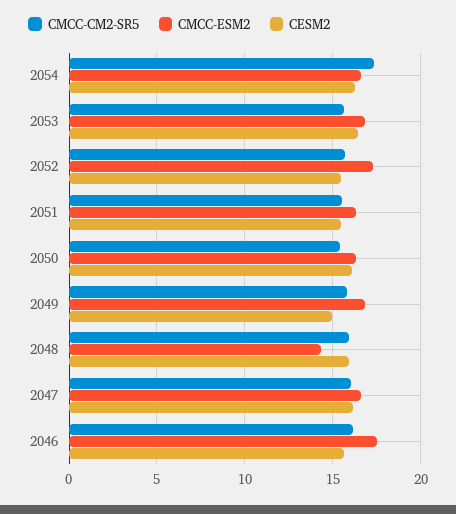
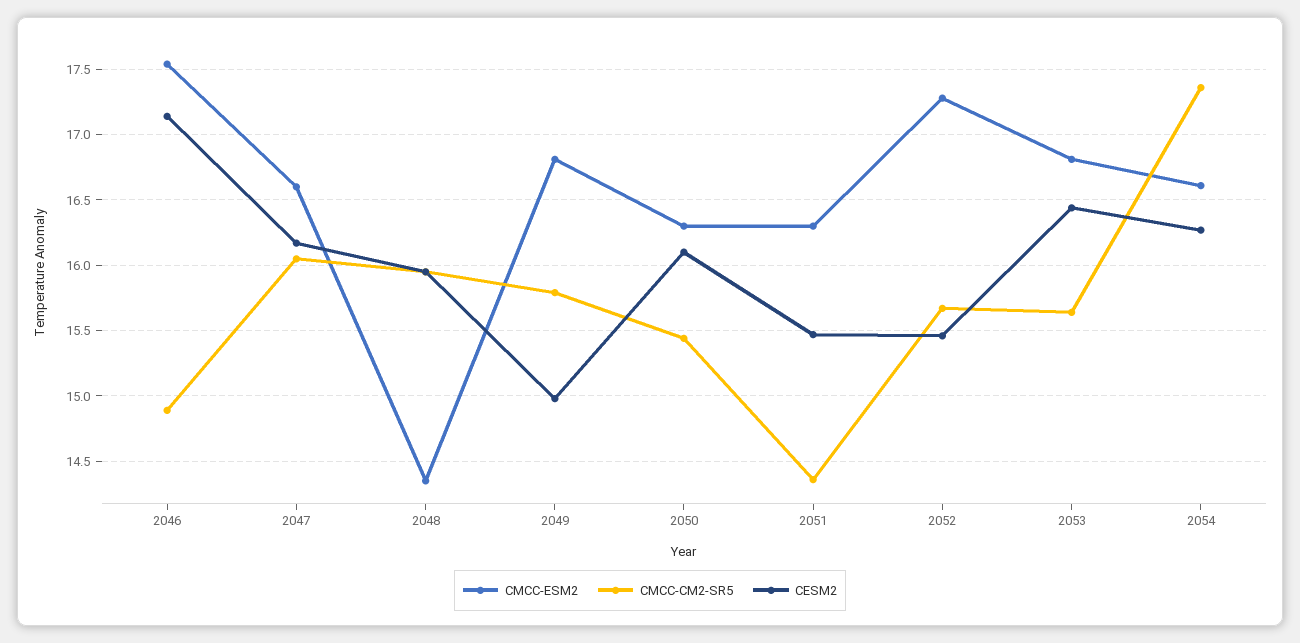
  {
    "CMCC-CM2-SR5": {
      "2054": 17.35,
      "2053": 15.65,
      "2052": 15.65,
-     "2051": 15.5,
+     "2051": 14.35,
      "2050": 15.45,
      "2049": 15.8,
      "2048": 15.95,
      "2047": 16.05,
-     "2046": 16
+     "2046": 14.9
    },
    "CMCC-ESM2": {
      "2054": 16.6,
      "2053": 16.8,
      "2052": 17.3,
      "2051": 16.3,
      "2050": 16.3,
      "2049": 16.8,
      "2048": 14.35,
      "2047": 16.6,
      "2046": 17.55
    },
    "CESM2": {
      "2054": 16.25,
      "2053": 16.45,
      "2052": 15.45,
      "2051": 15.45,
      "2050": 16.1,
      "2049": 15,
      "2048": 15.95,
      "2047": 16.15,
-     "2046": 15.5
+     "2046": 17.15
    }
  }

